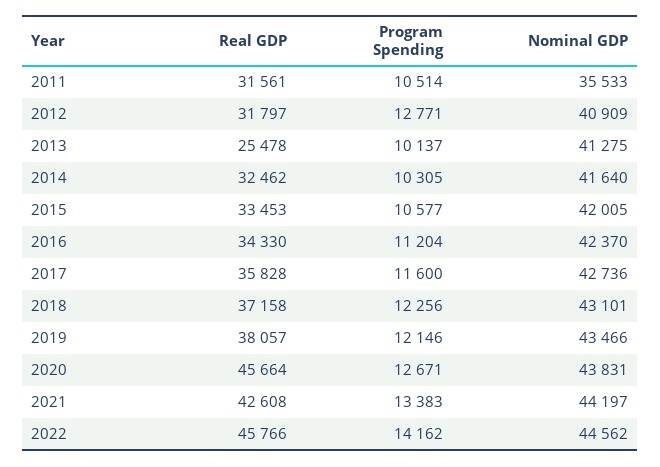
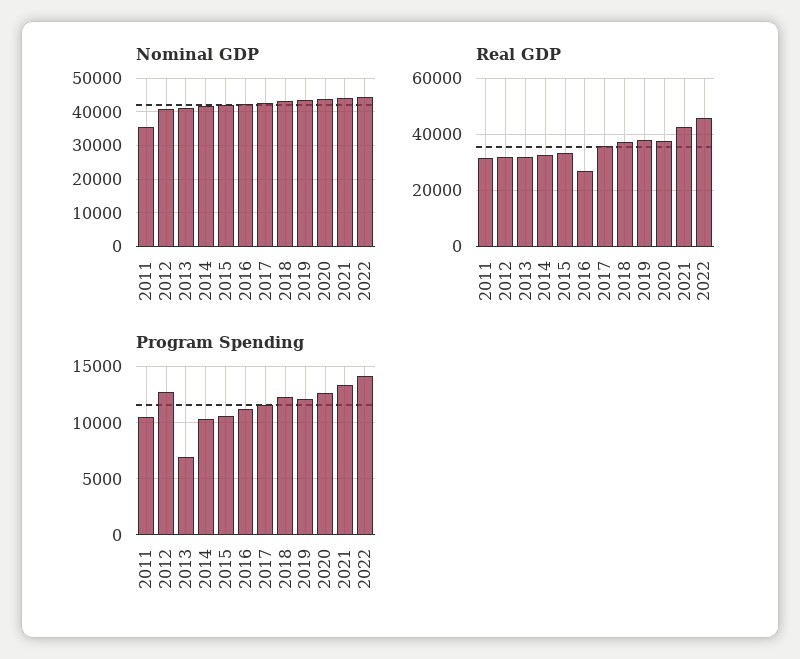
  {
    "Real GDP": {
      "2011": 31561,
      "2012": 31797,
-     "2013": 25478,
+     "2013": 32500,
      "2014": 32462,
      "2015": 33453,
-     "2016": 34330,
+     "2016": 27500,
      "2017": 35828,
      "2018": 37158,
      "2019": 38057,
-     "2020": 45664,
+     "2020": 37500,
      "2021": 42608,
      "2022": 45766
    },
    "Program Spending": {
      "2011": 10514,
      "2012": 12771,
-     "2013": 10137,
+     "2013": 7000,
      "2014": 10305,
      "2015": 10577,
      "2016": 11204,
      "2017": 11600,
      "2018": 12256,
      "2019": 12146,
      "2020": 12671,
      "2021": 13383,
      "2022": 14162
    },
    "Nominal GDP": {
      "2011": 35533,
      "2012": 40909,
      "2013": 41275,
      "2014": 41640,
      "2015": 42005,
      "2016": 42370,
      "2017": 42736,
      "2018": 43101,
      "2019": 43466,
      "2020": 43831,
      "2021": 44197,
      "2022": 44562
    }
  }

